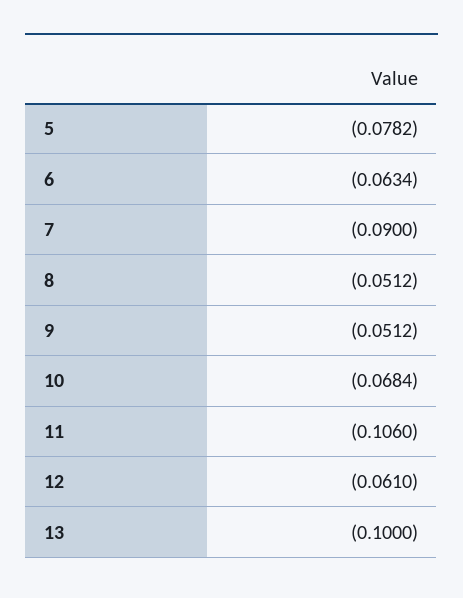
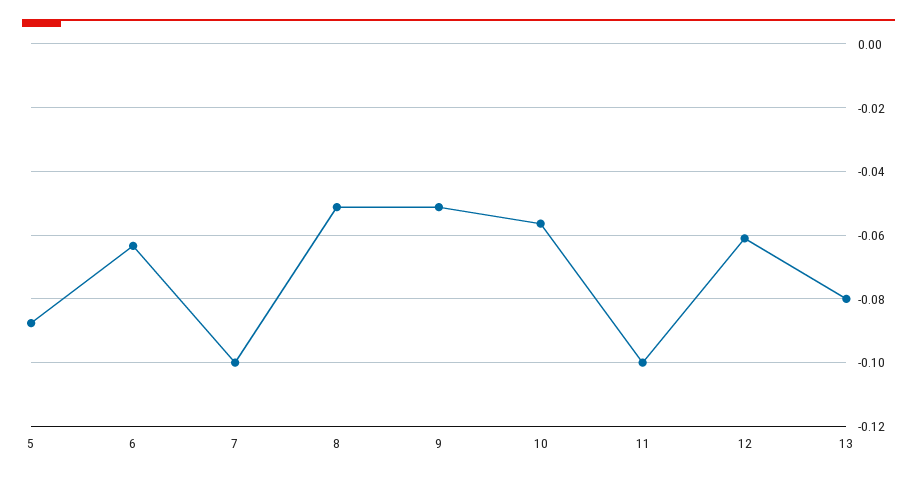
  {
-   "5": -0.0782,
+   "5": -0.088,
    "6": -0.0634,
-   "7": -0.09,
+   "7": -0.1,
    "8": -0.0512,
    "9": -0.0512,
-   "10": -0.0684,
+   "10": -0.056,
-   "11": -0.106,
+   "11": -0.1,
    "12": -0.061,
-   "13": -0.1
+   "13": -0.08
  }

